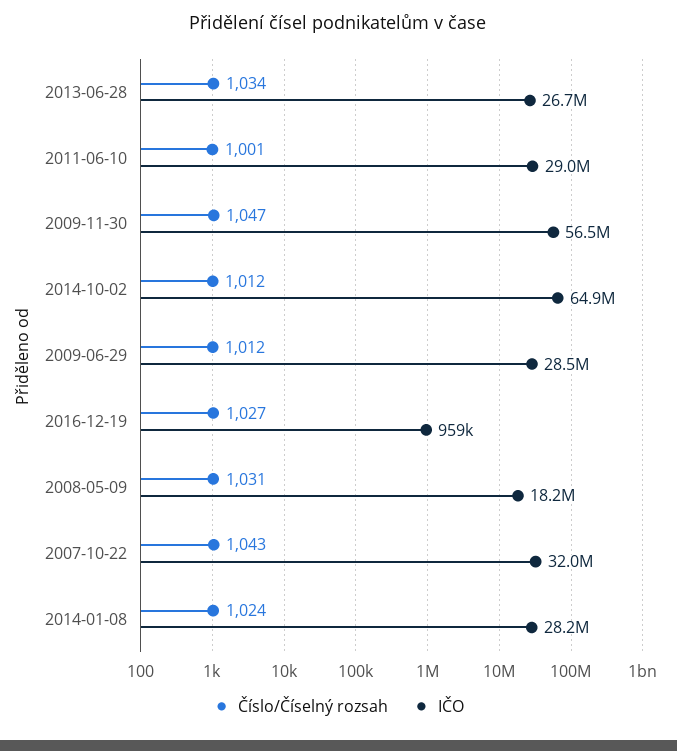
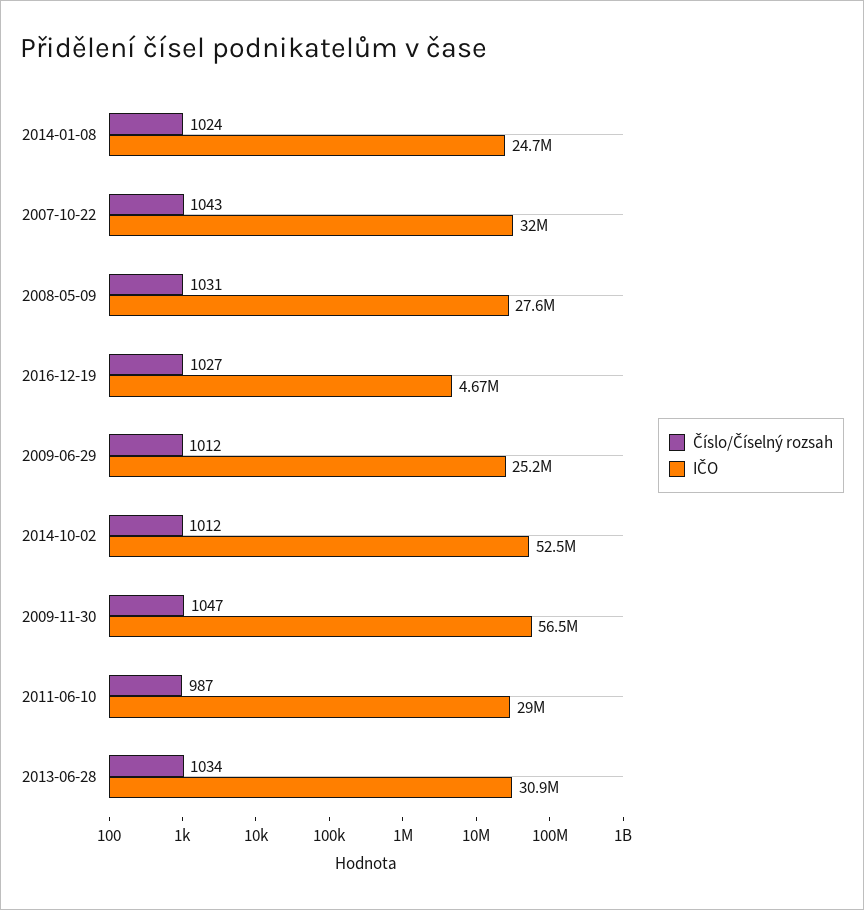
  {
    "Číslo/Číselný rozsah": {
      "2013-06-28": 1034,
-     "2011-06-10": 1001,
+     "2011-06-10": 987,
      "2009-11-30": 1047,
      "2014-10-02": 1012,
      "2009-06-29": 1012,
      "2016-12-19": 1027,
      "2008-05-09": 1031,
      "2007-10-22": 1043,
      "2014-01-08": 1024
    },
    "IČO": {
-     "2013-06-28": 26700000,
+     "2013-06-28": 30900000,
      "2011-06-10": 29000000,
      "2009-11-30": 56500000,
-     "2014-10-02": 64900000,
+     "2014-10-02": 52500000,
-     "2009-06-29": 28500000,
+     "2009-06-29": 25200000,
-     "2016-12-19": 959000,
+     "2016-12-19": 4670000,
-     "2008-05-09": 18200000,
+     "2008-05-09": 27600000,
      "2007-10-22": 32000000,
-     "2014-01-08": 28200000
+     "2014-01-08": 24700000
    }
  }

